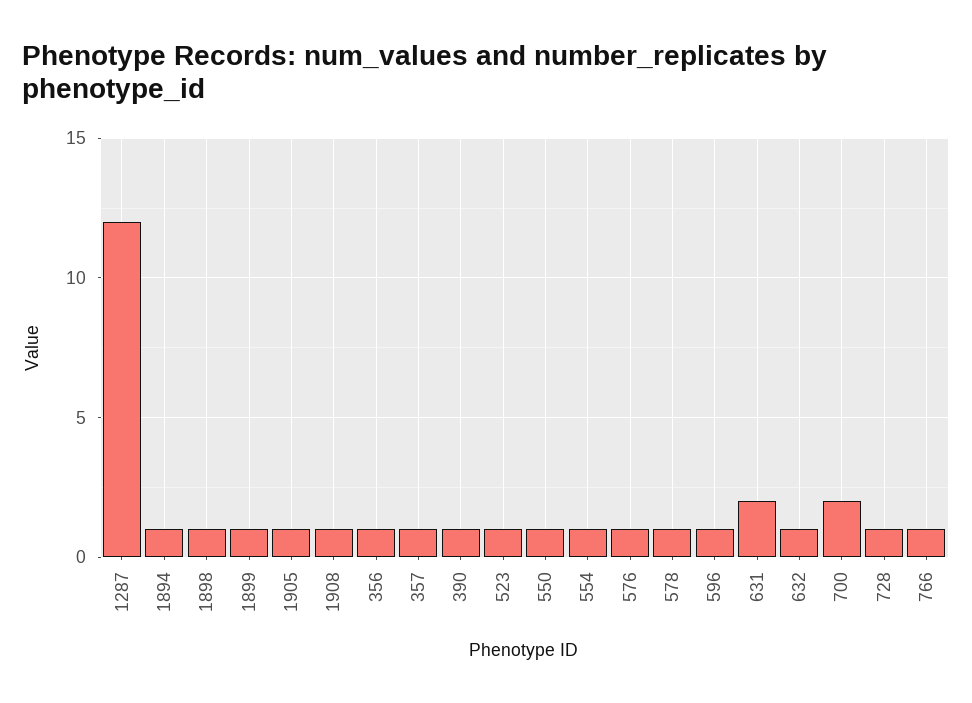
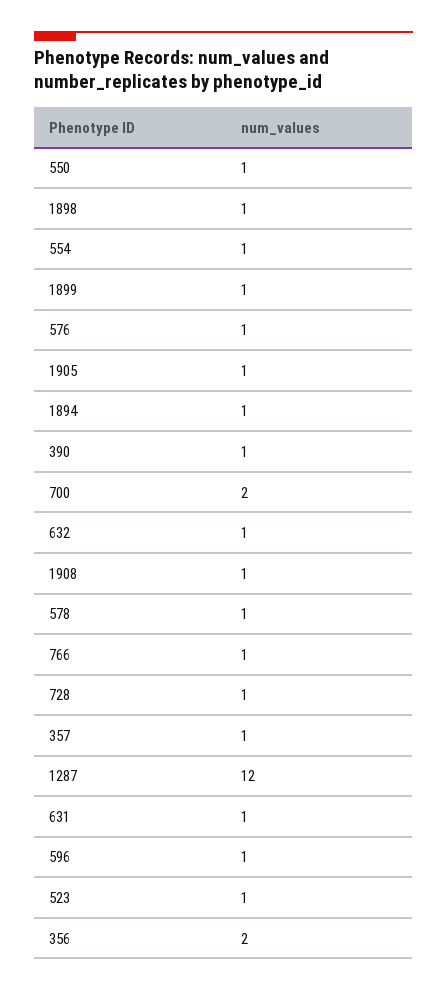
  {
    "1287": 12,
    "1894": 1,
    "1898": 1,
    "1899": 1,
    "1905": 1,
    "1908": 1,
-   "356": 1,
+   "356": 2,
    "357": 1,
    "390": 1,
    "523": 1,
    "550": 1,
    "554": 1,
    "576": 1,
    "578": 1,
    "596": 1,
-   "631": 2,
+   "631": 1,
    "632": 1,
    "700": 2,
    "728": 1,
    "766": 1
  }

